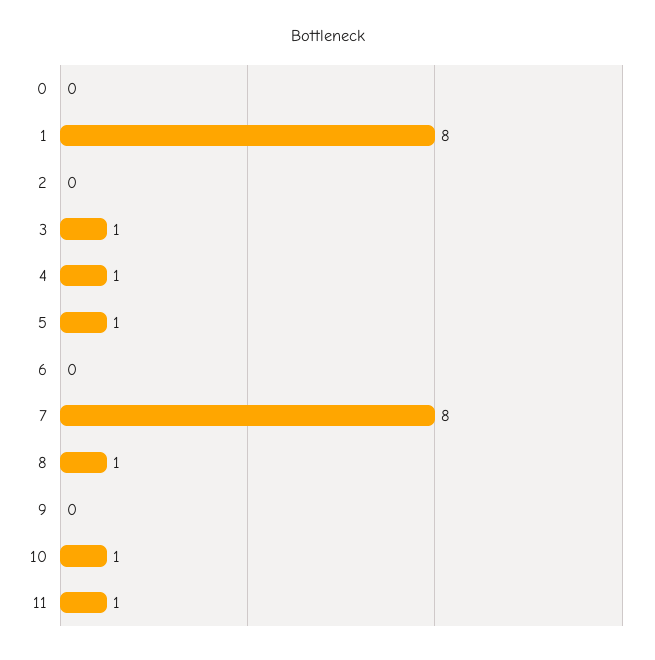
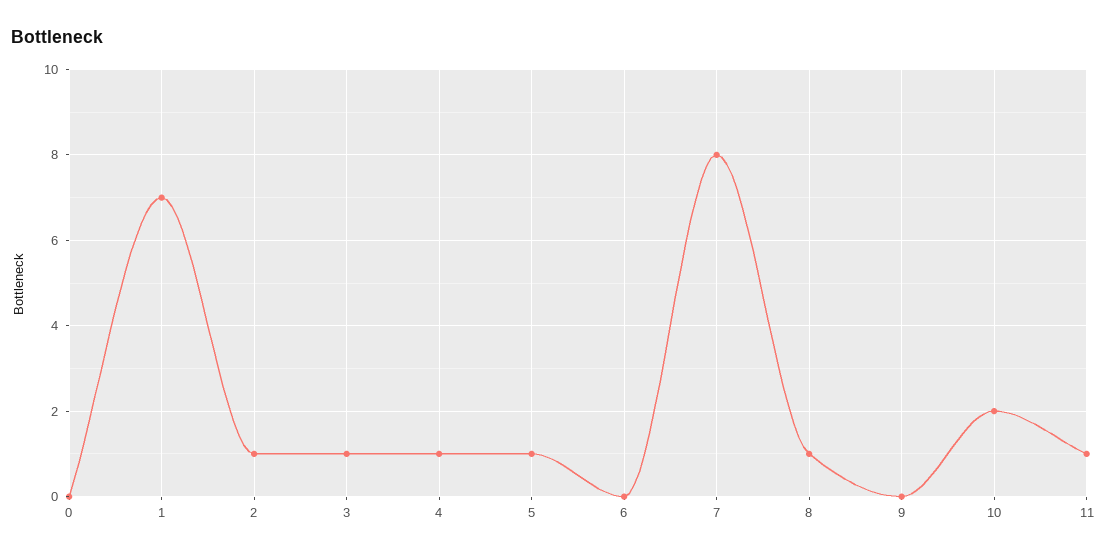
  {
    "0": 0,
-   "1": 8,
+   "1": 7,
-   "2": 0,
+   "2": 1,
    "3": 1,
    "4": 1,
    "5": 1,
    "6": 0,
    "7": 8,
    "8": 1,
    "9": 0,
-   "10": 1,
+   "10": 2,
    "11": 1
  }

